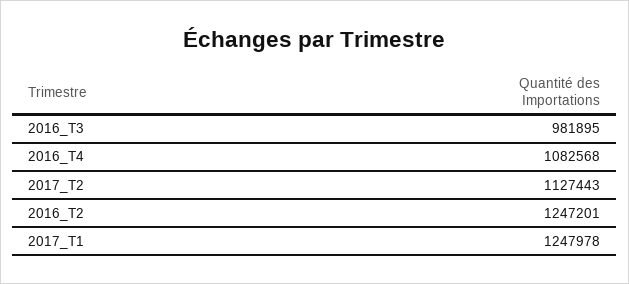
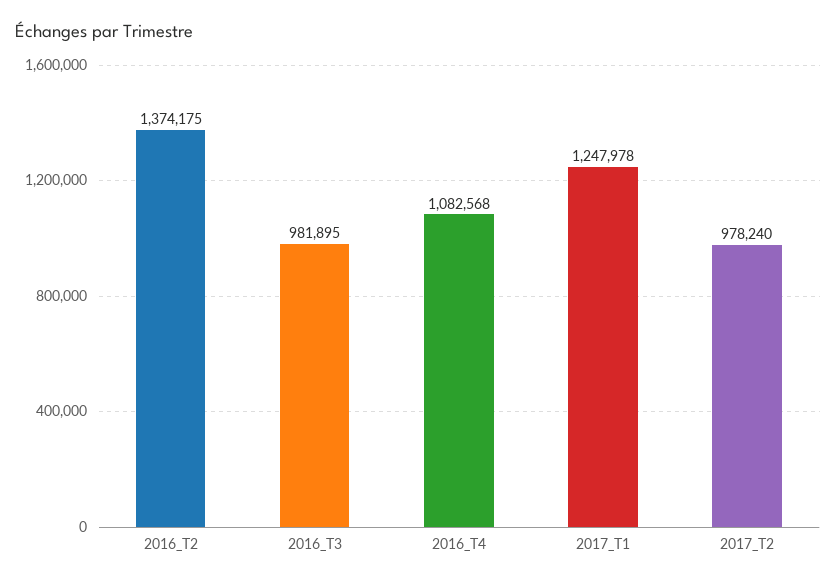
  {
    "2016_T3": 981895,
    "2016_T4": 1082568,
-   "2017_T2": 1127443,
+   "2017_T2": 978240,
-   "2016_T2": 1247201,
+   "2016_T2": 1374175,
    "2017_T1": 1247978
  }

